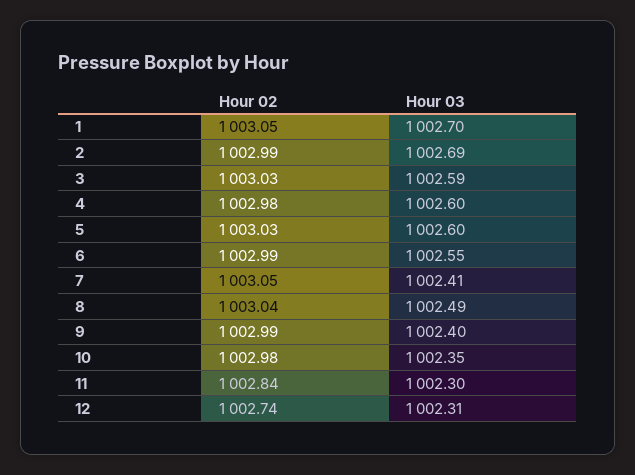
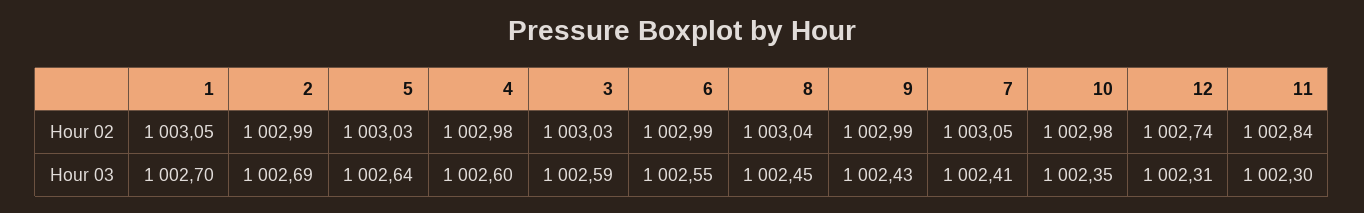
  {
    "Hour 02": {
      "1": 1003.05,
      "2": 1002.99,
      "3": 1003.03,
      "4": 1002.98,
      "5": 1003.03,
      "6": 1002.99,
      "7": 1003.05,
      "8": 1003.04,
      "9": 1002.99,
      "10": 1002.98,
      "11": 1002.84,
      "12": 1002.74
    },
    "Hour 03": {
      "1": 1002.7,
      "2": 1002.69,
      "3": 1002.59,
      "4": 1002.6,
-     "5": 1002.6,
+     "5": 1002.64,
      "6": 1002.55,
      "7": 1002.41,
-     "8": 1002.49,
+     "8": 1002.45,
-     "9": 1002.4,
+     "9": 1002.43,
      "10": 1002.35,
      "11": 1002.3,
      "12": 1002.31
    }
  }

